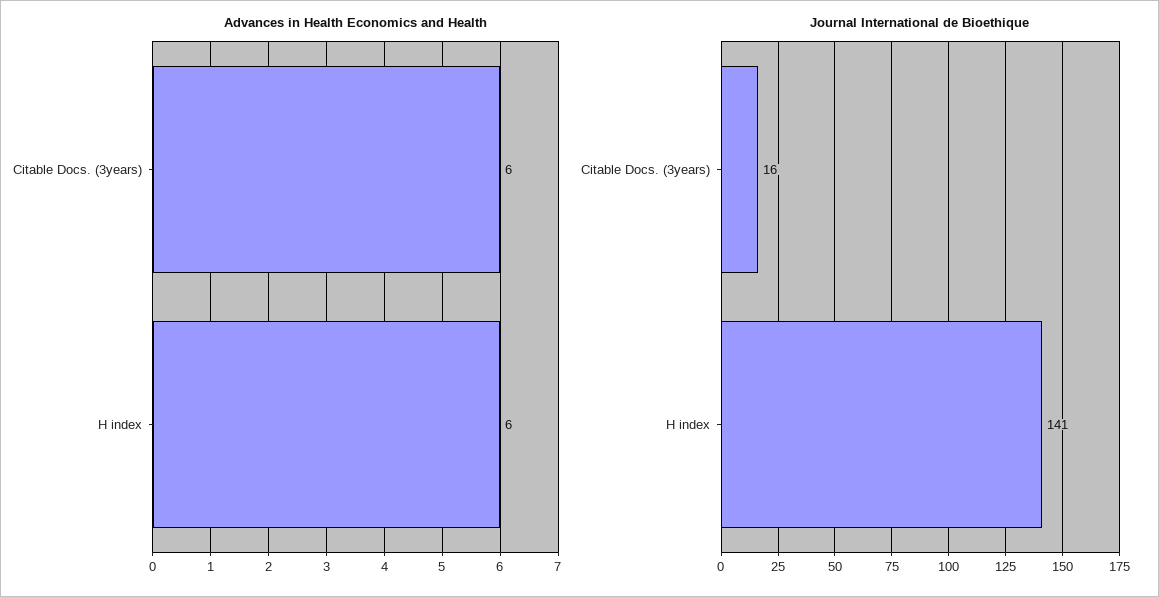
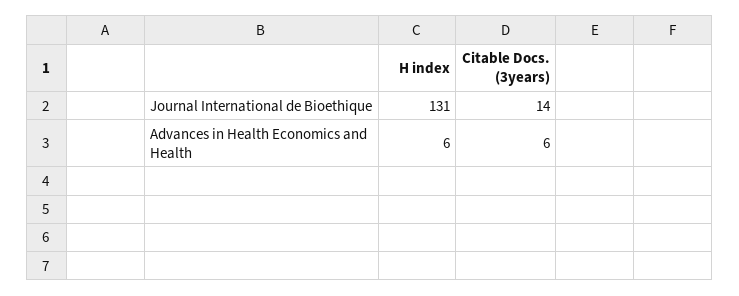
  {
    "Advances in Health Economics and Health": {
      "Citable Docs. (3years)": 6,
      "H index": 6
    },
    "Journal International de Bioethique": {
-     "Citable Docs. (3years)": 16,
+     "Citable Docs. (3years)": 14,
-     "H index": 141
+     "H index": 131
    }
  }

